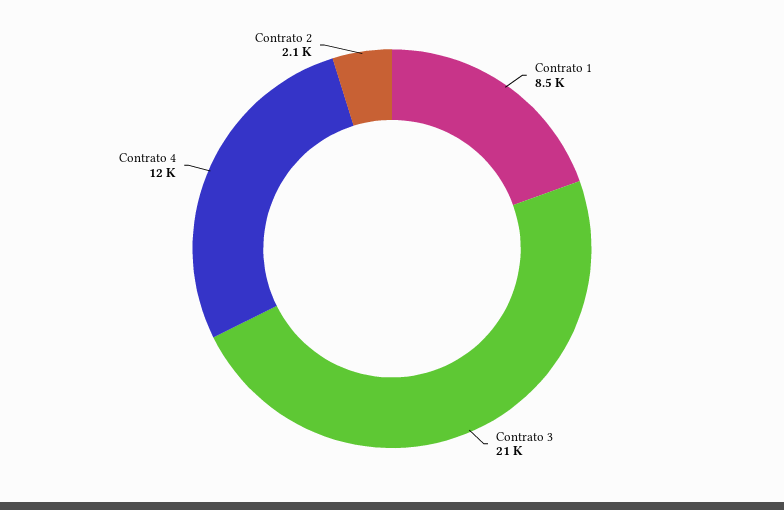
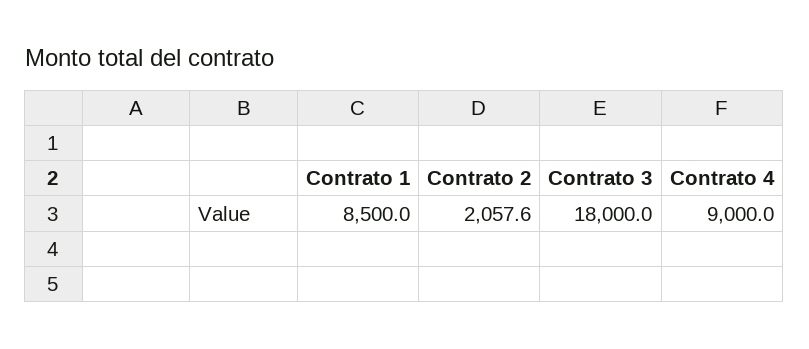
  {
    "Contrato 1": 8500,
-   "Contrato 3": 21000,
+   "Contrato 3": 18000,
-   "Contrato 4": 12000,
+   "Contrato 4": 9000,
    "Contrato 2": 2057.6
  }

